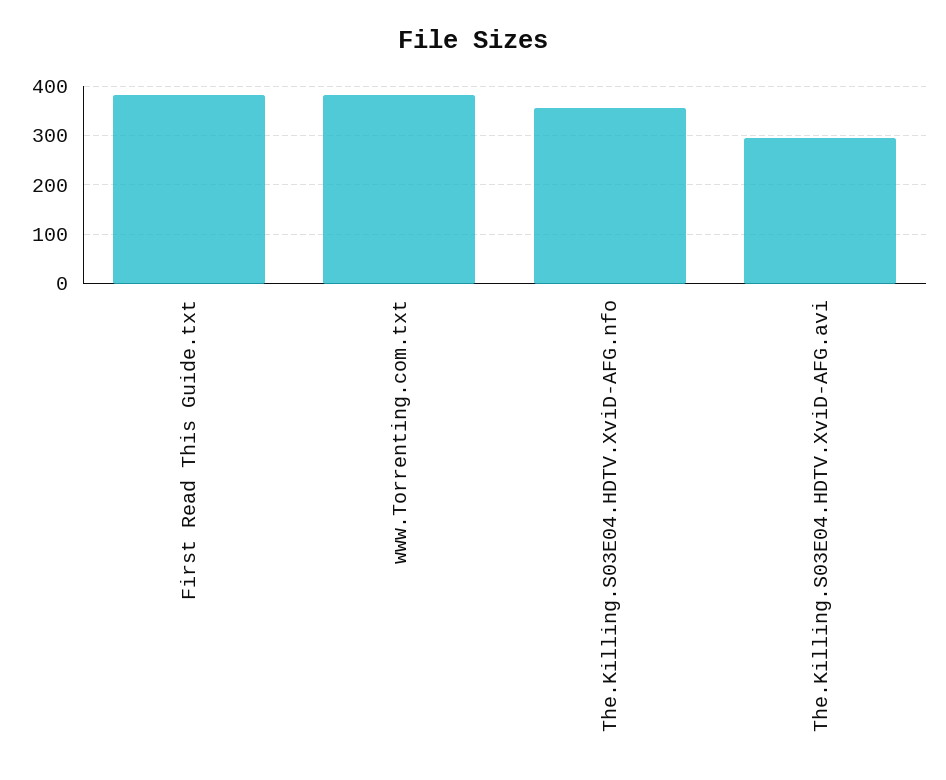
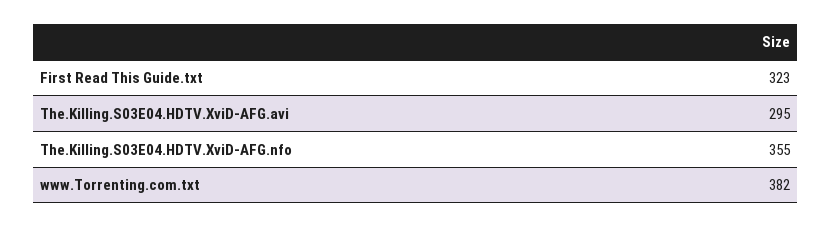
  {
-   "First Read This Guide.txt": 380,
+   "First Read This Guide.txt": 323,
    "www.Torrenting.com.txt": 382,
    "The.Killing.S03E04.HDTV.XviD-AFG.nfo": 355,
    "The.Killing.S03E04.HDTV.XviD-AFG.avi": 295
  }

